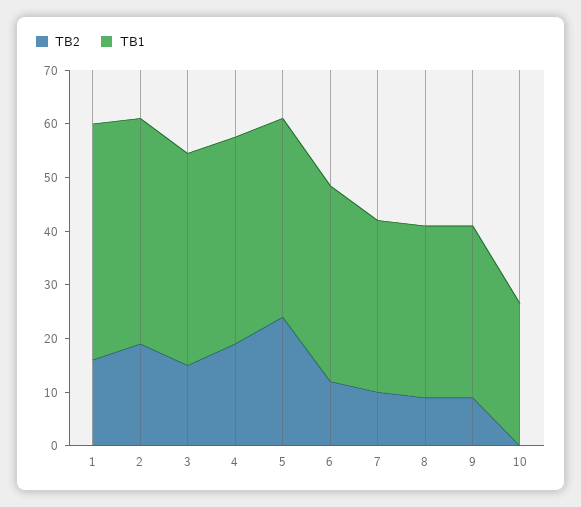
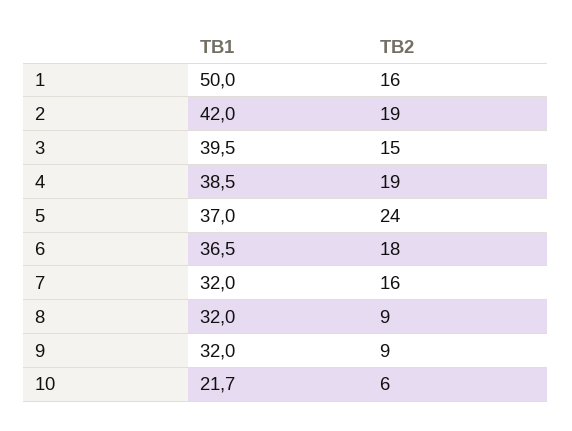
  {
    "TB2": {
      "1": 16,
      "2": 19,
      "3": 15,
      "4": 19,
      "5": 24,
-     "6": 12,
+     "6": 18,
-     "7": 10,
+     "7": 16,
      "8": 9,
      "9": 9,
-     "10": 0
+     "10": 6
    },
    "TB1": {
-     "1": 44,
+     "1": 50,
      "2": 42,
      "3": 39.5,
      "4": 38.5,
      "5": 37,
      "6": 36.5,
      "7": 32,
      "8": 32,
      "9": 32,
-     "10": 26
+     "10": 21.7
    }
  }

